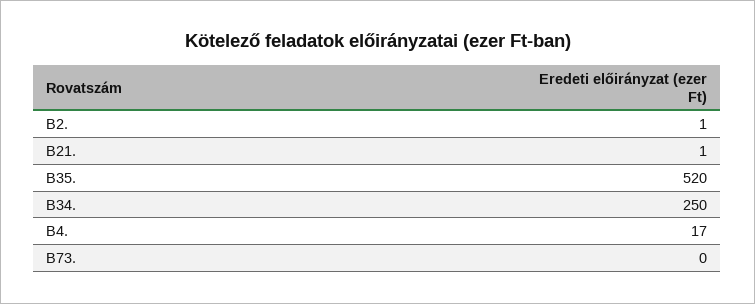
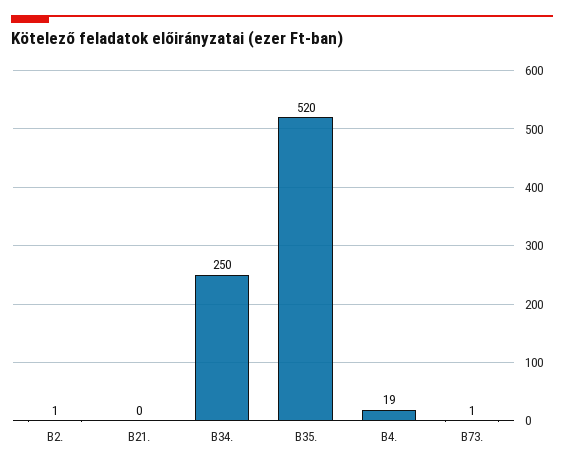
  {
    "B2.": 1,
-   "B21.": 1,
+   "B21.": 0,
    "B35.": 520,
    "B34.": 250,
-   "B4.": 17,
+   "B4.": 19,
-   "B73.": 0
+   "B73.": 1
  }

